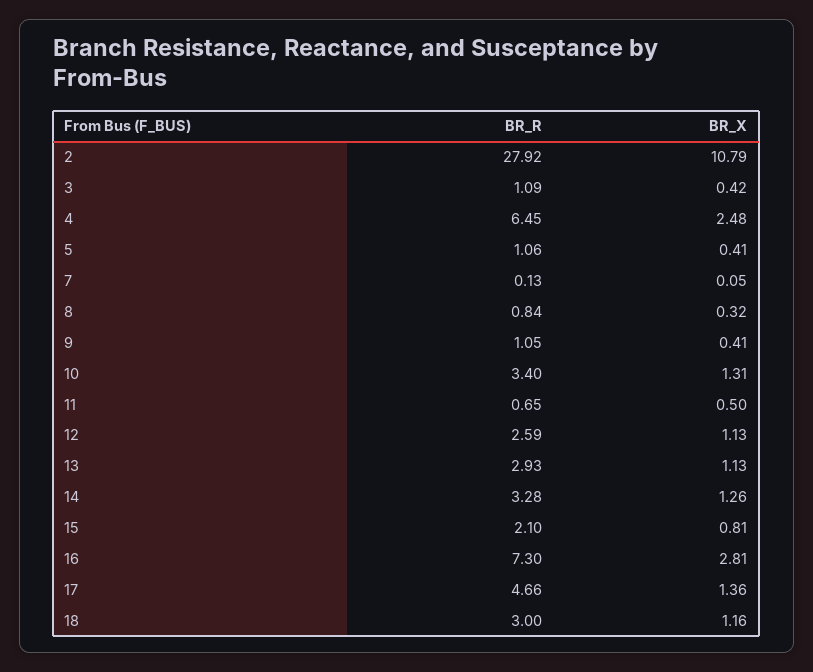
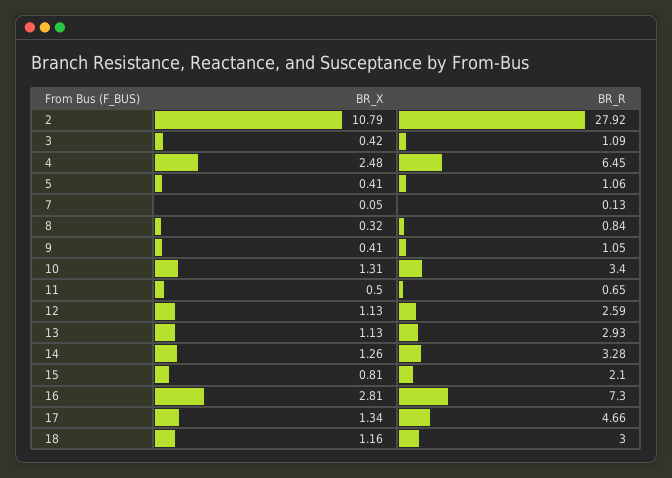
  {
    "BR_R": {
      "2": 27.92,
      "3": 1.09,
      "4": 6.45,
      "5": 1.06,
      "7": 0.13,
      "8": 0.84,
      "9": 1.05,
      "10": 3.4,
      "11": 0.65,
      "12": 2.59,
      "13": 2.93,
      "14": 3.28,
      "15": 2.1,
      "16": 7.3,
      "17": 4.66,
      "18": 3
    },
    "BR_X": {
      "2": 10.79,
      "3": 0.42,
      "4": 2.48,
      "5": 0.41,
      "7": 0.05,
      "8": 0.32,
      "9": 0.41,
      "10": 1.31,
      "11": 0.5,
      "12": 1.13,
      "13": 1.13,
      "14": 1.26,
      "15": 0.81,
      "16": 2.81,
-     "17": 1.36,
+     "17": 1.34,
      "18": 1.16
    }
  }

